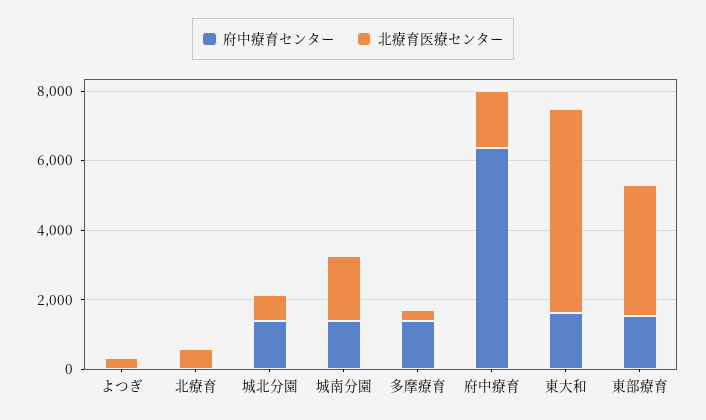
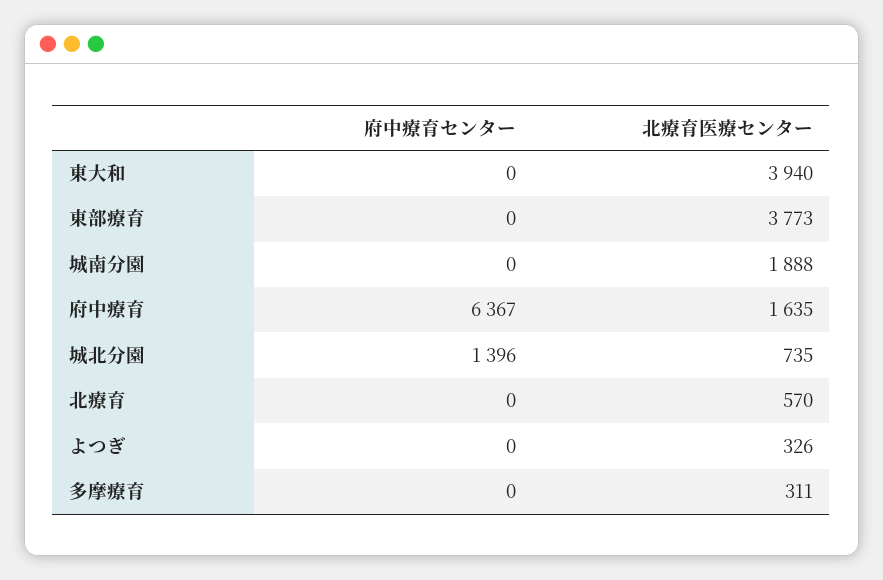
  {
    "府中療育センター": {
      "よつぎ": 0,
      "北療育": 0,
      "城北分園": 1396,
-     "城南分園": 1500,
+     "城南分園": 0,
-     "多摩療育": 1500,
+     "多摩療育": 0,
      "府中療育": 6367,
-     "東大和": 1500,
+     "東大和": 0,
-     "東部療育": 1500
+     "東部療育": 0
    },
    "北療育医療センター": {
      "よつぎ": 326,
      "北療育": 570,
      "城北分園": 735,
      "城南分園": 1888,
      "多摩療育": 311,
      "府中療育": 1635,
-     "東大和": 6000,
+     "東大和": 3940,
      "東部療育": 3773
    }
  }

